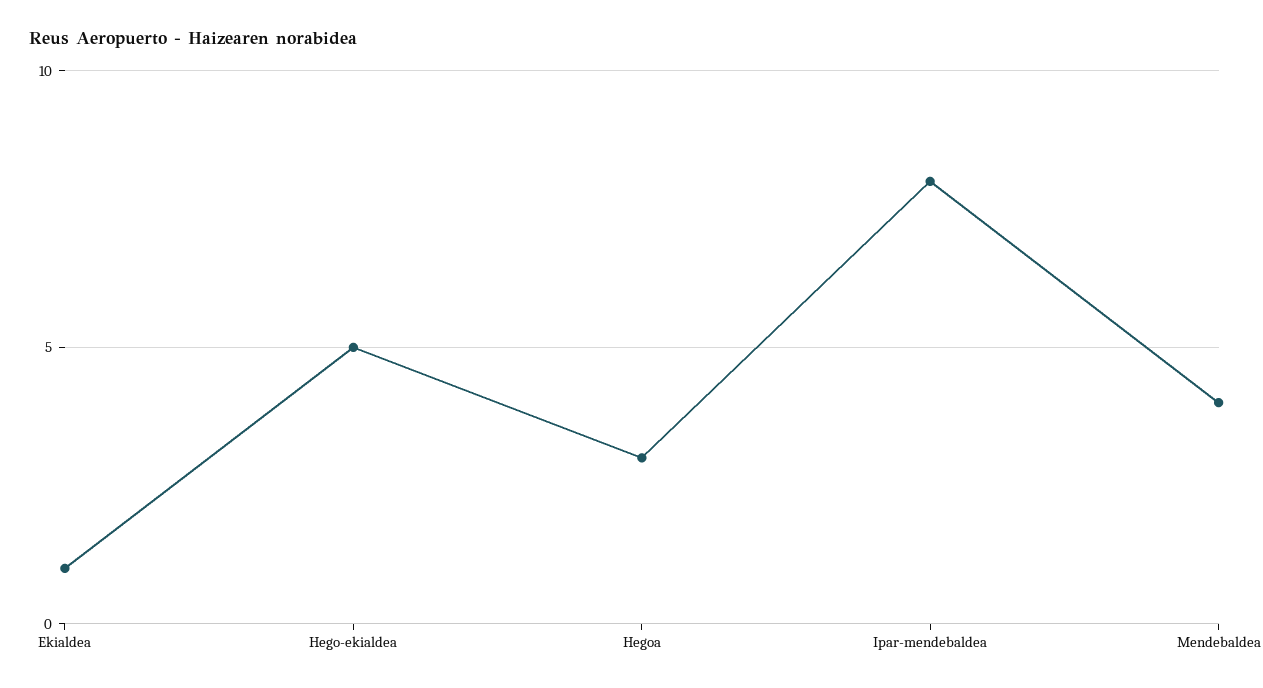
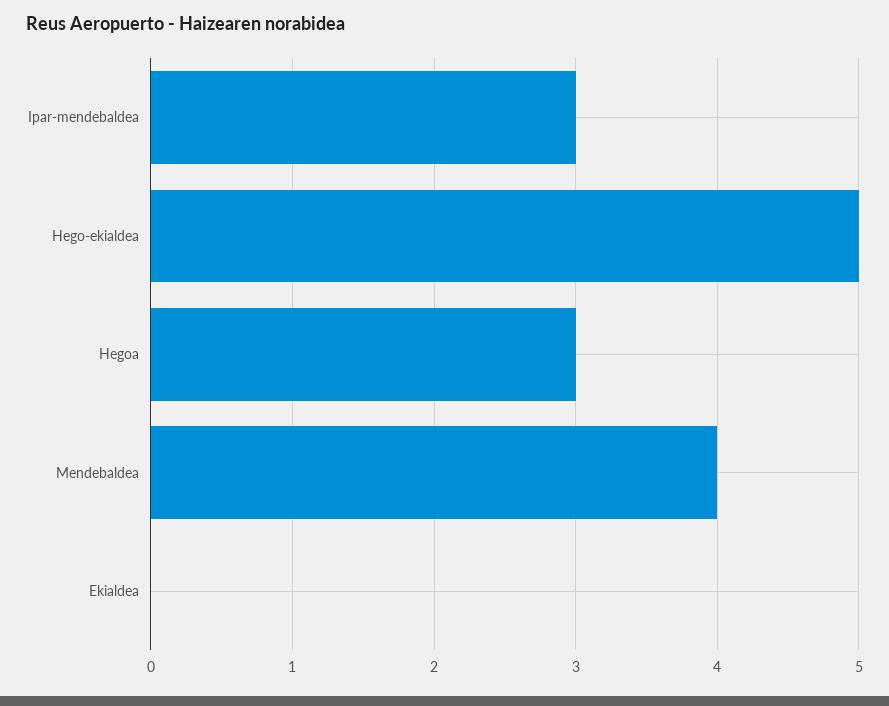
  {
-   "Ekialdea": 1,
+   "Ekialdea": 0,
    "Hego-ekialdea": 5,
    "Hegoa": 3,
-   "Ipar-mendebaldea": 8,
+   "Ipar-mendebaldea": 3,
    "Mendebaldea": 4
  }

